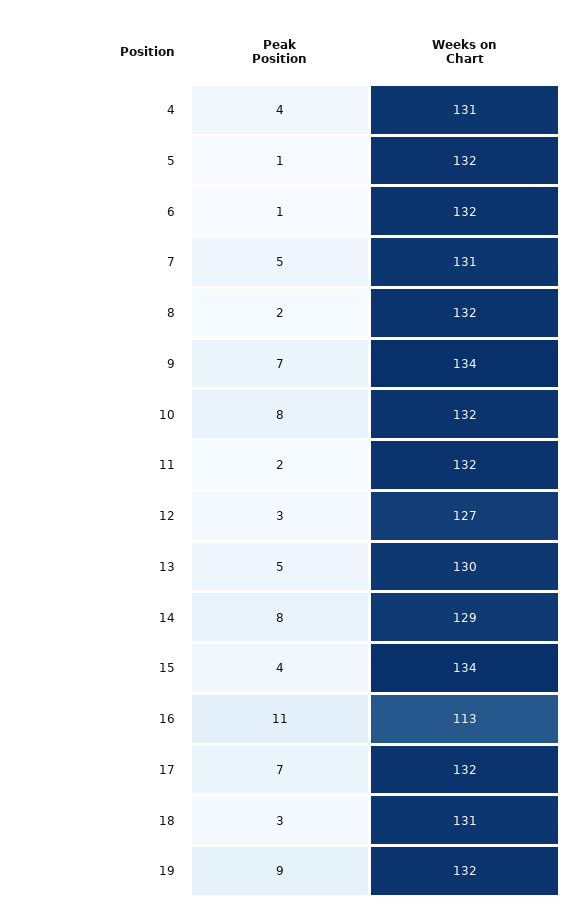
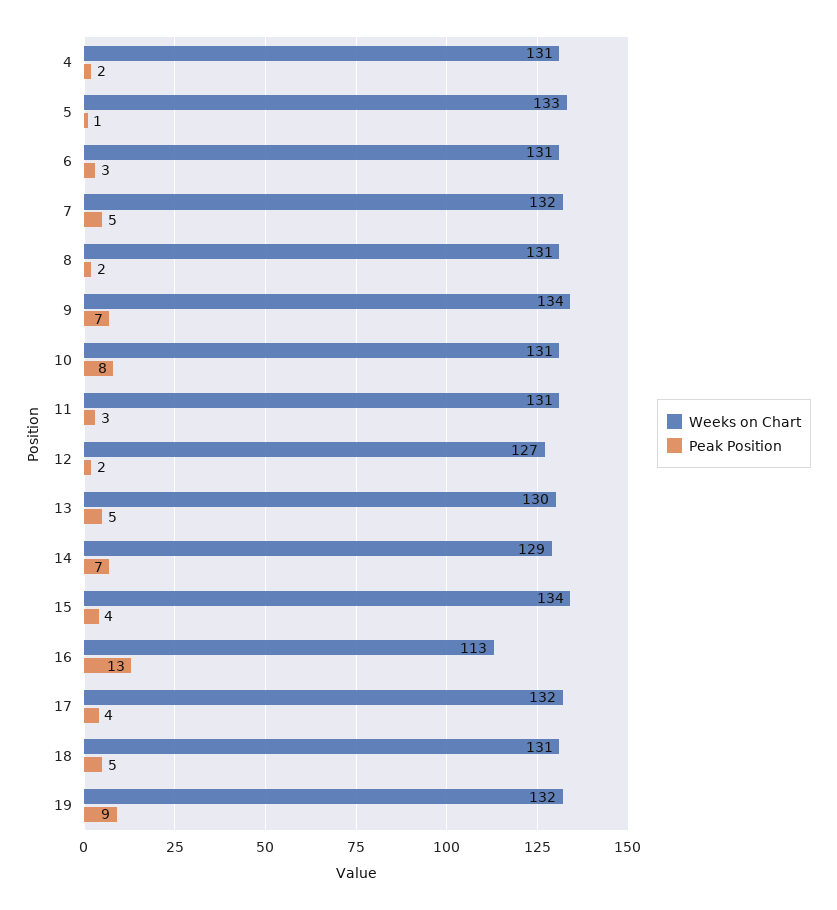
  {
    "Peak Position": {
-     "4": 4,
+     "4": 2,
      "5": 1,
-     "6": 1,
+     "6": 3,
      "7": 5,
      "8": 2,
      "9": 7,
      "10": 8,
-     "11": 2,
+     "11": 3,
-     "12": 3,
+     "12": 2,
      "13": 5,
-     "14": 8,
+     "14": 7,
      "15": 4,
-     "16": 11,
+     "16": 13,
-     "17": 7,
+     "17": 4,
-     "18": 3,
+     "18": 5,
      "19": 9
    },
    "Weeks on Chart": {
      "4": 131,
-     "5": 132,
+     "5": 133,
-     "6": 132,
+     "6": 131,
-     "7": 131,
+     "7": 132,
-     "8": 132,
+     "8": 131,
      "9": 134,
-     "10": 132,
+     "10": 131,
-     "11": 132,
+     "11": 131,
      "12": 127,
      "13": 130,
      "14": 129,
      "15": 134,
      "16": 113,
      "17": 132,
      "18": 131,
      "19": 132
    }
  }

